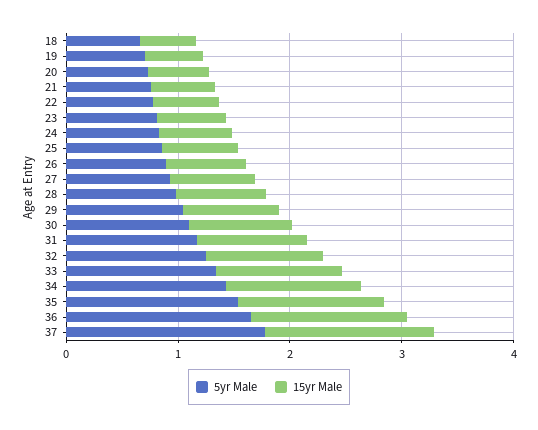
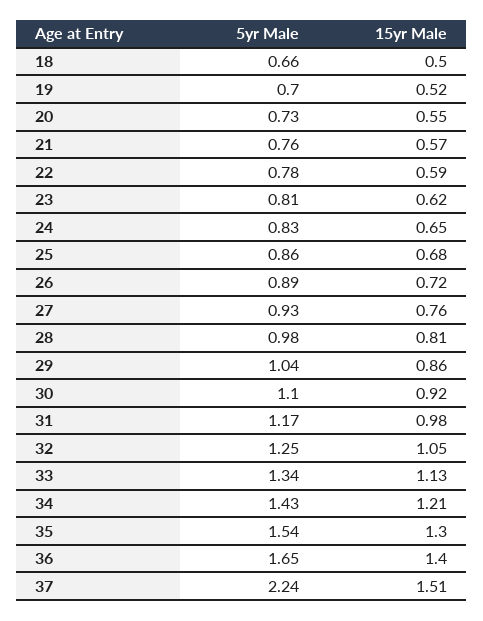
  {
    "5yr Male": {
      "18": 0.66,
      "19": 0.7,
      "20": 0.73,
      "21": 0.76,
      "22": 0.78,
      "23": 0.81,
      "24": 0.83,
      "25": 0.86,
      "26": 0.89,
      "27": 0.93,
      "28": 0.98,
      "29": 1.04,
      "30": 1.1,
      "31": 1.17,
      "32": 1.25,
      "33": 1.34,
      "34": 1.43,
      "35": 1.54,
      "36": 1.65,
-     "37": 1.8
+     "37": 2.24
    },
    "15yr Male": {
      "18": 0.5,
      "19": 0.52,
      "20": 0.55,
      "21": 0.57,
      "22": 0.59,
      "23": 0.62,
      "24": 0.65,
      "25": 0.68,
      "26": 0.72,
      "27": 0.76,
      "28": 0.81,
      "29": 0.86,
      "30": 0.92,
      "31": 0.98,
      "32": 1.05,
      "33": 1.13,
      "34": 1.21,
      "35": 1.3,
      "36": 1.4,
      "37": 1.51
    }
  }

